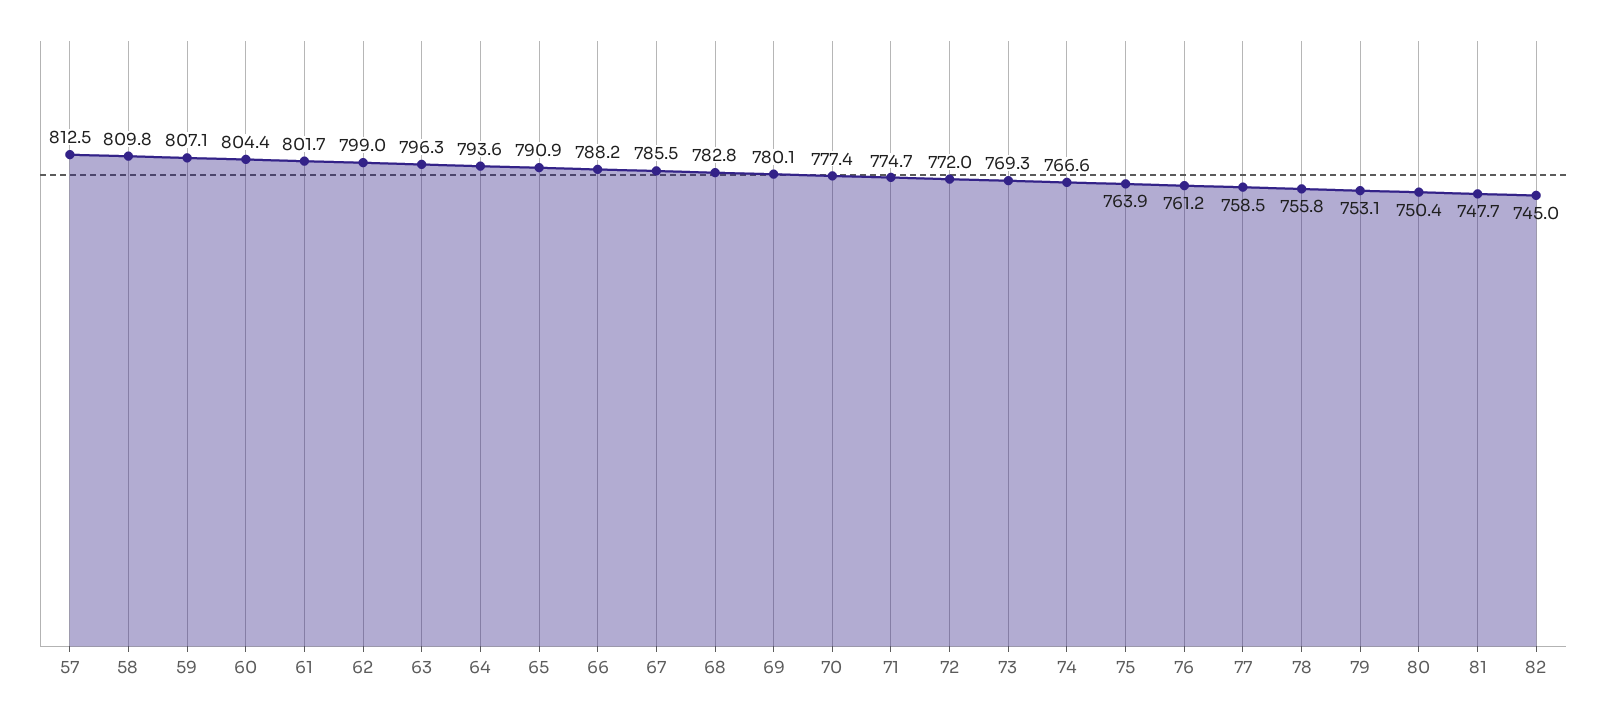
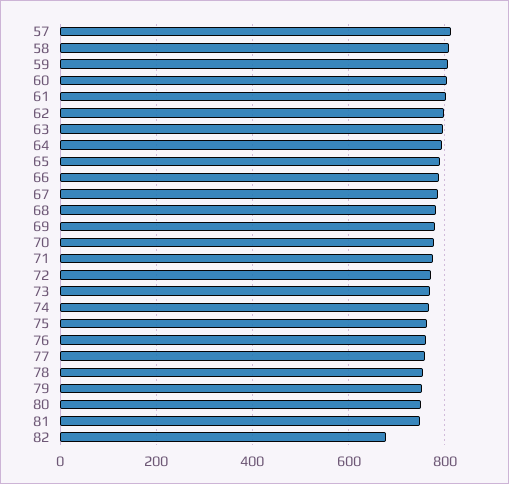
  {
    "57": 812.5,
    "58": 809.8,
    "59": 807.1,
    "60": 804.4,
    "61": 801.7,
    "62": 799,
    "63": 796.3,
    "64": 793.6,
    "65": 790.9,
    "66": 788.2,
    "67": 785.5,
    "68": 782.8,
    "69": 780.1,
    "70": 777.4,
    "71": 774.7,
    "72": 772,
    "73": 769.3,
    "74": 766.6,
    "75": 763.9,
    "76": 761.2,
    "77": 758.5,
    "78": 755.8,
    "79": 753.1,
    "80": 750.4,
    "81": 747.7,
-   "82": 745
+   "82": 680
  }

